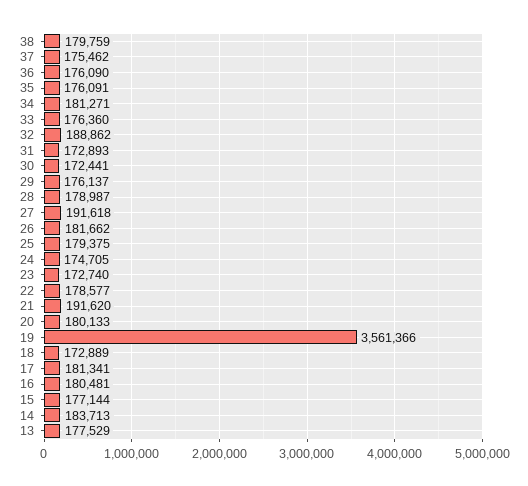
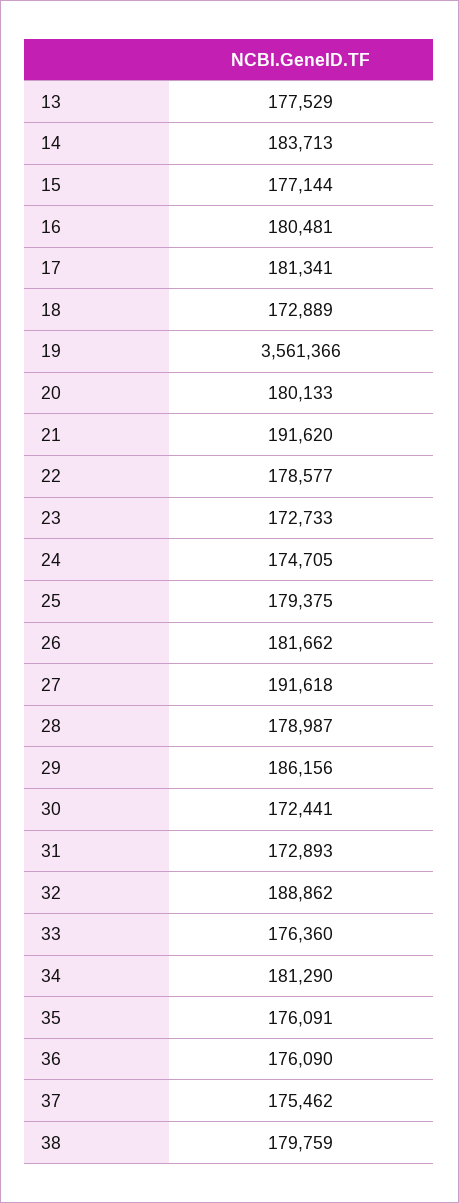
  {
    "38": 179759,
    "37": 175462,
    "36": 176090,
    "35": 176091,
-   "34": 181271,
+   "34": 181290,
    "33": 176360,
    "32": 188862,
    "31": 172893,
    "30": 172441,
-   "29": 176137,
+   "29": 186156,
    "28": 178987,
    "27": 191618,
    "26": 181662,
    "25": 179375,
    "24": 174705,
-   "23": 172740,
+   "23": 172733,
    "22": 178577,
    "21": 191620,
    "20": 180133,
    "19": 3561366,
    "18": 172889,
    "17": 181341,
    "16": 180481,
    "15": 177144,
    "14": 183713,
    "13": 177529
  }

